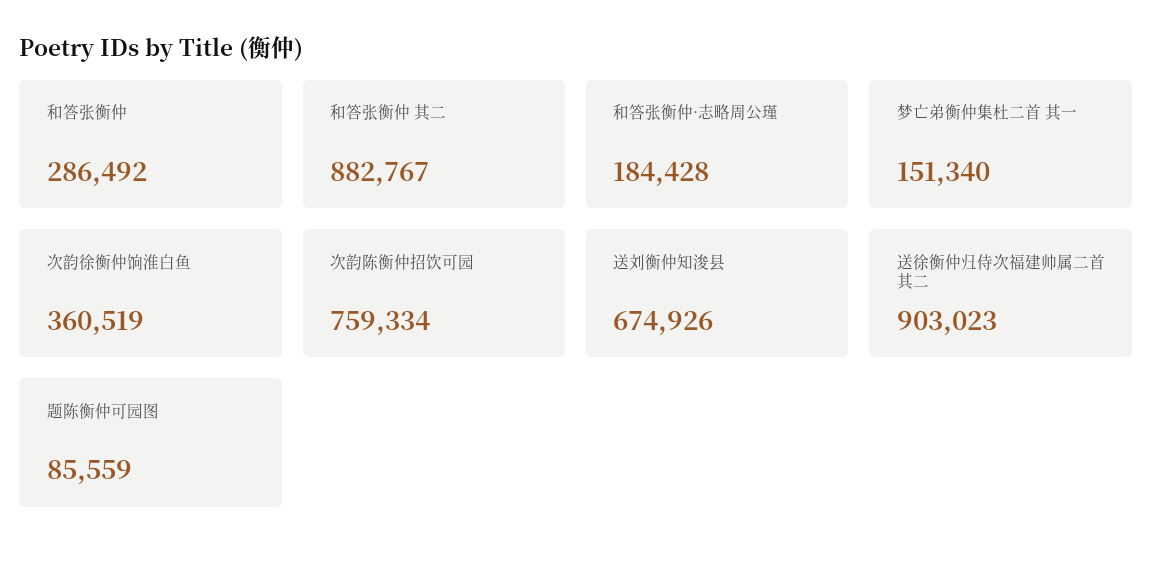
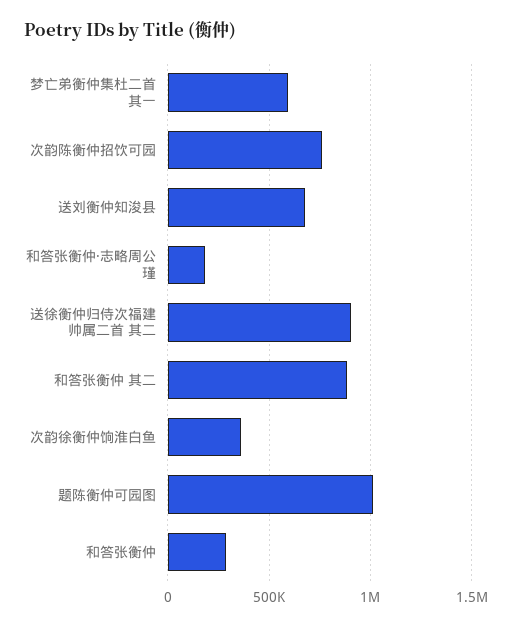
  {
    "和答张衡仲": 286492,
    "和答张衡仲 其二": 882767,
    "和答张衡仲·志略周公瑾": 184428,
-   "梦亡弟衡仲集杜二首 其一": 151340,
+   "梦亡弟衡仲集杜二首 其一": 600000,
    "次韵徐衡仲饷淮白鱼": 360519,
    "次韵陈衡仲招饮可园": 759334,
    "送刘衡仲知浚县": 674926,
    "送徐衡仲归侍次福建帅属二首 其二": 903023,
-   "题陈衡仲可园图": 85559
+   "题陈衡仲可园图": 1000000
  }

